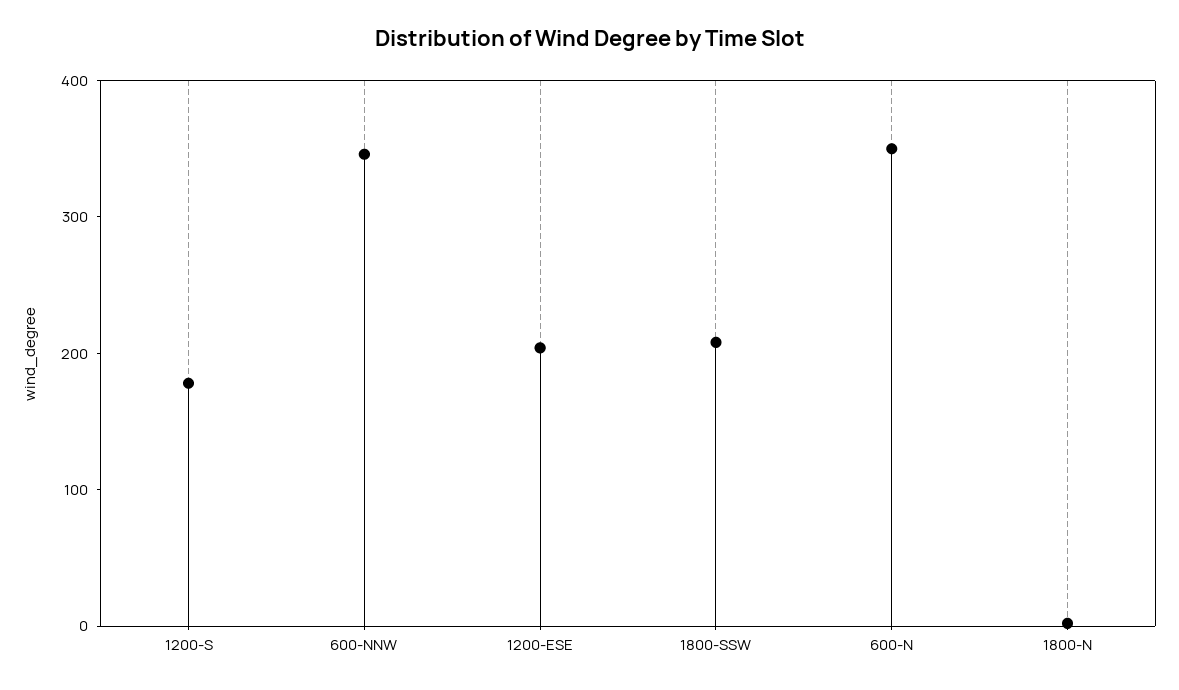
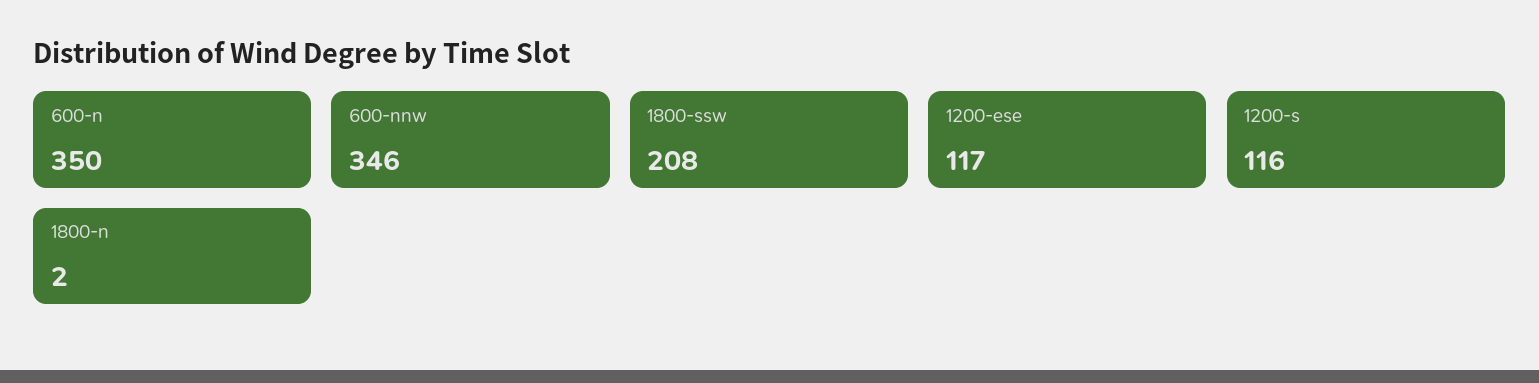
  {
-   "1200-S": 180,
+   "1200-S": 116,
    "600-NNW": 346,
-   "1200-ESE": 200,
+   "1200-ESE": 117,
    "1800-SSW": 208,
    "600-N": 350,
    "1800-N": 2
  }

